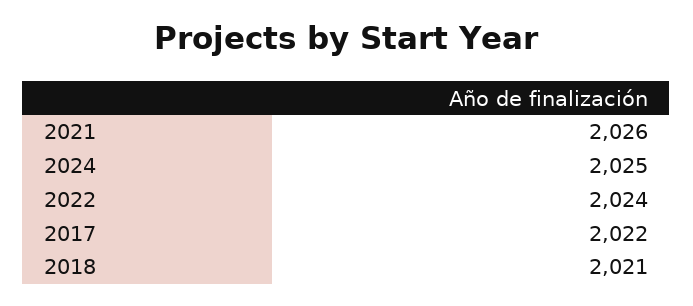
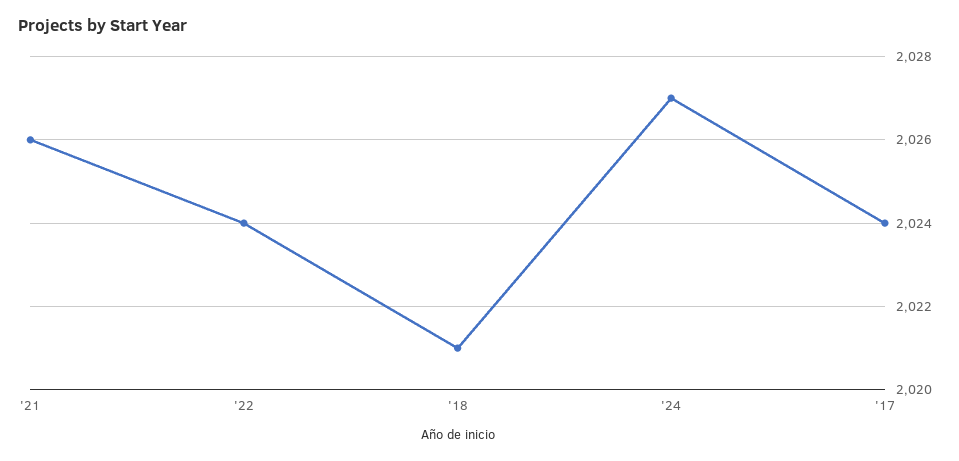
  {
    "2021": 2026,
-   "2024": 2025,
+   "2024": 2027,
    "2022": 2024,
-   "2017": 2022,
+   "2017": 2024,
    "2018": 2021
  }

